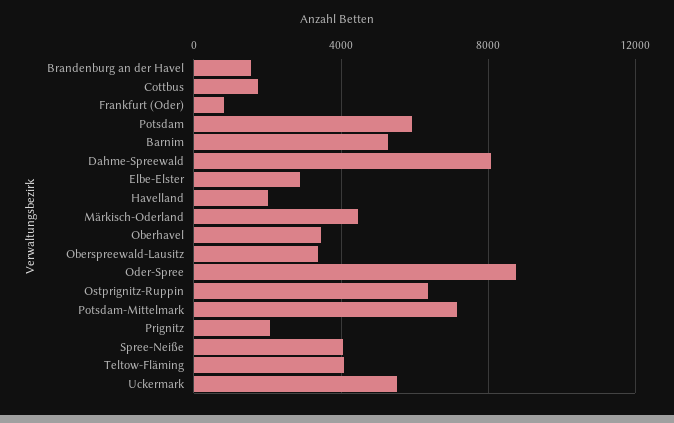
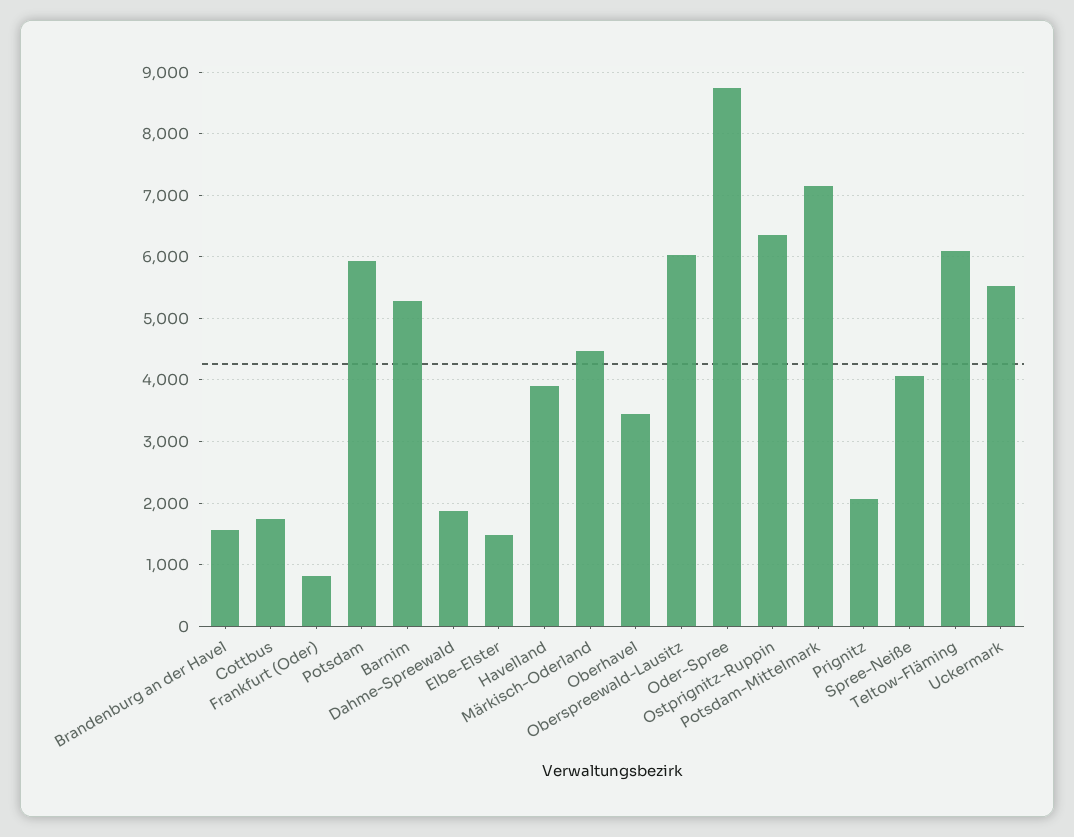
  {
    "Brandenburg an der Havel": 1600,
    "Cottbus": 1700,
    "Frankfurt (Oder)": 800,
    "Potsdam": 5900,
    "Barnim": 5300,
-   "Dahme-Spreewald": 8000,
+   "Dahme-Spreewald": 1900,
-   "Elbe-Elster": 3000,
+   "Elbe-Elster": 1500,
-   "Havelland": 2000,
+   "Havelland": 3900,
    "Märkisch-Oderland": 4500,
    "Oberhavel": 3500,
-   "Oberspreewald-Lausitz": 3500,
+   "Oberspreewald-Lausitz": 6000,
    "Oder-Spree": 8700,
    "Ostprignitz-Ruppin": 6400,
    "Potsdam-Mittelmark": 7200,
    "Prignitz": 2100,
    "Spree-Neiße": 4100,
-   "Teltow-Fläming": 4000,
+   "Teltow-Fläming": 6100,
    "Uckermark": 5500
  }

